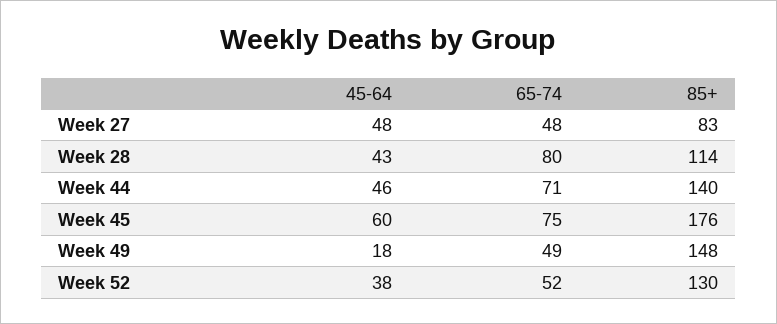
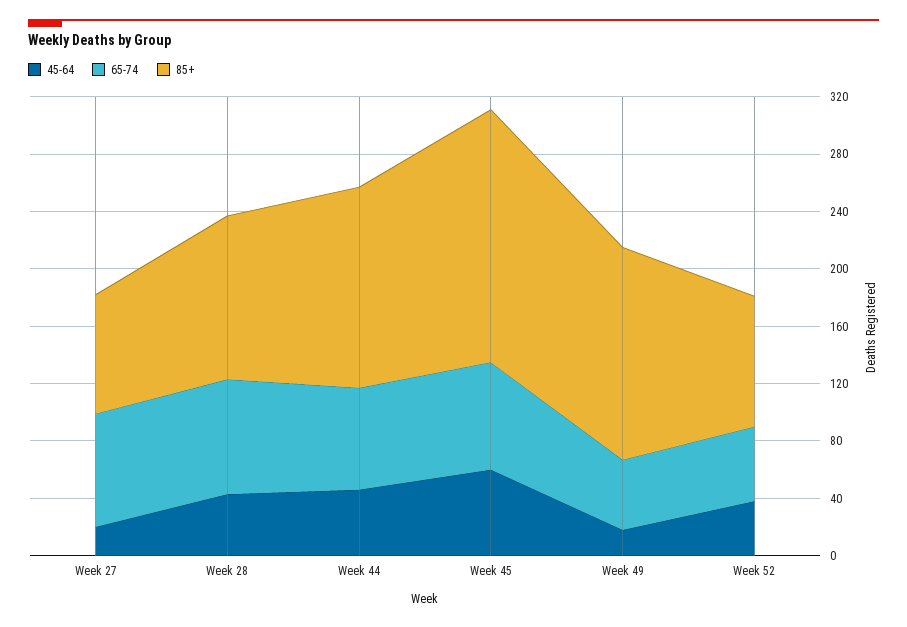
  {
    "45-64": {
-     "Week 27": 48,
+     "Week 27": 20,
      "Week 28": 43,
      "Week 44": 46,
      "Week 45": 60,
      "Week 49": 18,
      "Week 52": 38
    },
    "65-74": {
-     "Week 27": 48,
+     "Week 27": 80,
      "Week 28": 80,
      "Week 44": 71,
      "Week 45": 75,
      "Week 49": 49,
      "Week 52": 52
    },
    "85+": {
      "Week 27": 83,
      "Week 28": 114,
      "Week 44": 140,
      "Week 45": 176,
      "Week 49": 148,
-     "Week 52": 130
+     "Week 52": 90
    }
  }

